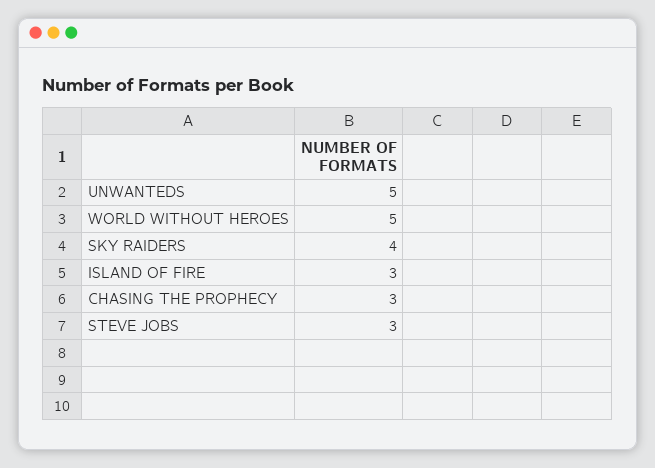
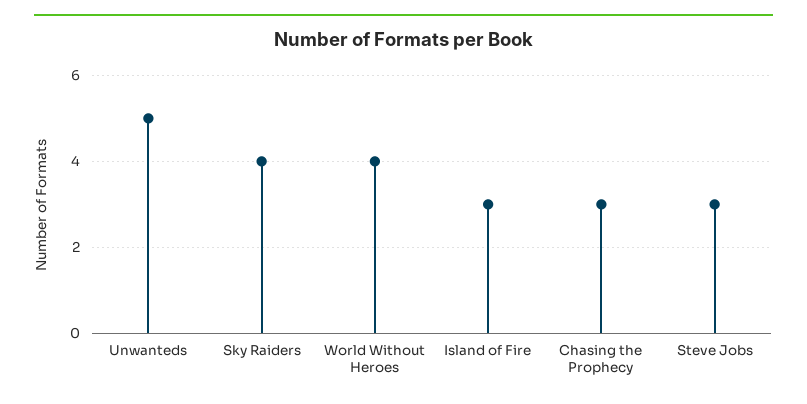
  {
    "UNWANTEDS": 5,
-   "WORLD WITHOUT HEROES": 5,
+   "WORLD WITHOUT HEROES": 4,
    "SKY RAIDERS": 4,
    "ISLAND OF FIRE": 3,
    "CHASING THE PROPHECY": 3,
    "STEVE JOBS": 3
  }

